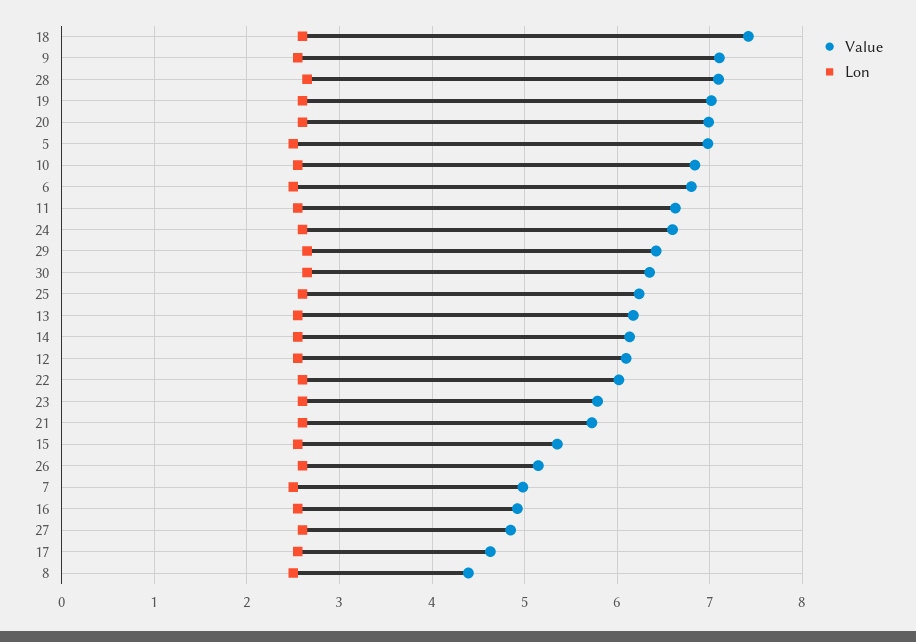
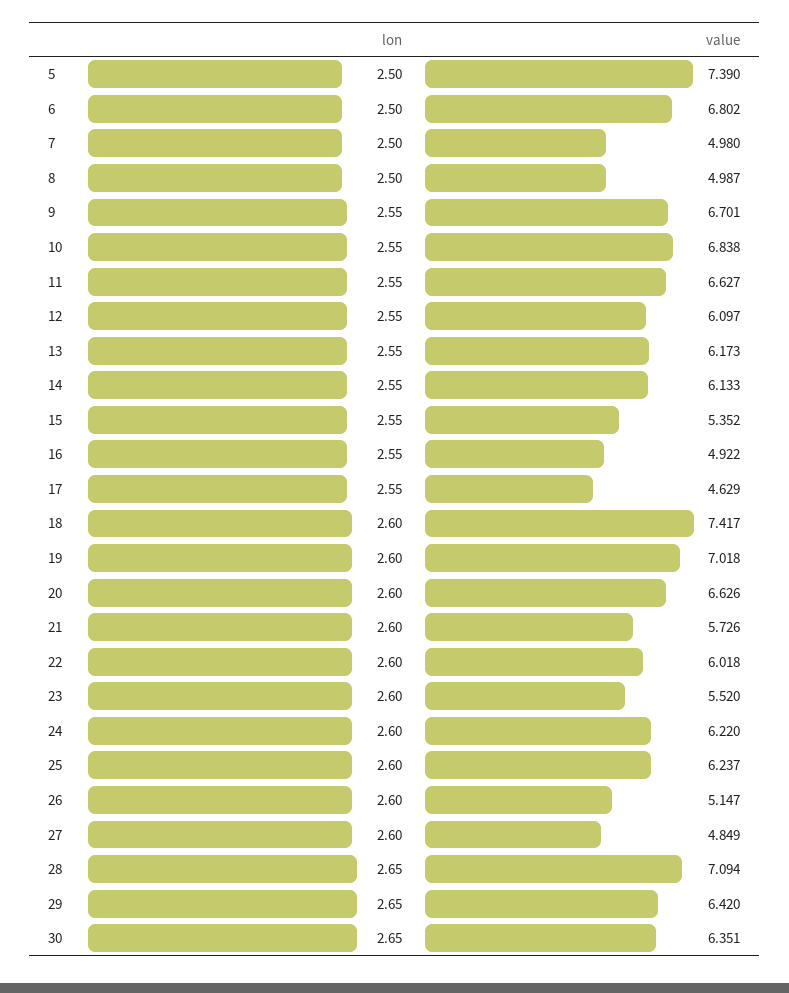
  {
    "Value": {
      "18": 7.417,
-     "9": 7.1,
+     "9": 6.701,
      "28": 7.094,
      "19": 7.018,
-     "20": 7,
+     "20": 6.626,
-     "5": 7,
+     "5": 7.39,
      "10": 6.838,
      "6": 6.802,
      "11": 6.627,
-     "24": 6.6,
+     "24": 6.22,
      "29": 6.42,
      "30": 6.351,
      "25": 6.237,
      "13": 6.173,
      "14": 6.133,
      "12": 6.097,
      "22": 6.018,
-     "23": 5.8,
+     "23": 5.52,
      "21": 5.726,
      "15": 5.352,
      "26": 5.147,
      "7": 4.98,
      "16": 4.922,
      "27": 4.849,
      "17": 4.629,
-     "8": 4.4
+     "8": 4.987
    },
    "Lon": {
      "18": 2.6,
      "9": 2.55,
      "28": 2.65,
      "19": 2.6,
      "20": 2.6,
      "5": 2.5,
      "10": 2.55,
      "6": 2.5,
      "11": 2.55,
      "24": 2.6,
      "29": 2.65,
      "30": 2.65,
      "25": 2.6,
      "13": 2.55,
      "14": 2.55,
      "12": 2.55,
      "22": 2.6,
      "23": 2.6,
      "21": 2.6,
      "15": 2.55,
      "26": 2.6,
      "7": 2.5,
      "16": 2.55,
      "27": 2.6,
      "17": 2.55,
      "8": 2.5
    }
  }

